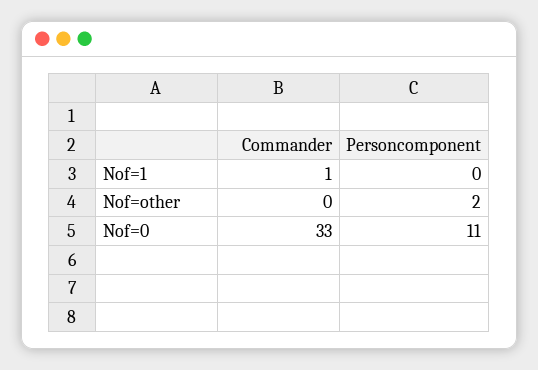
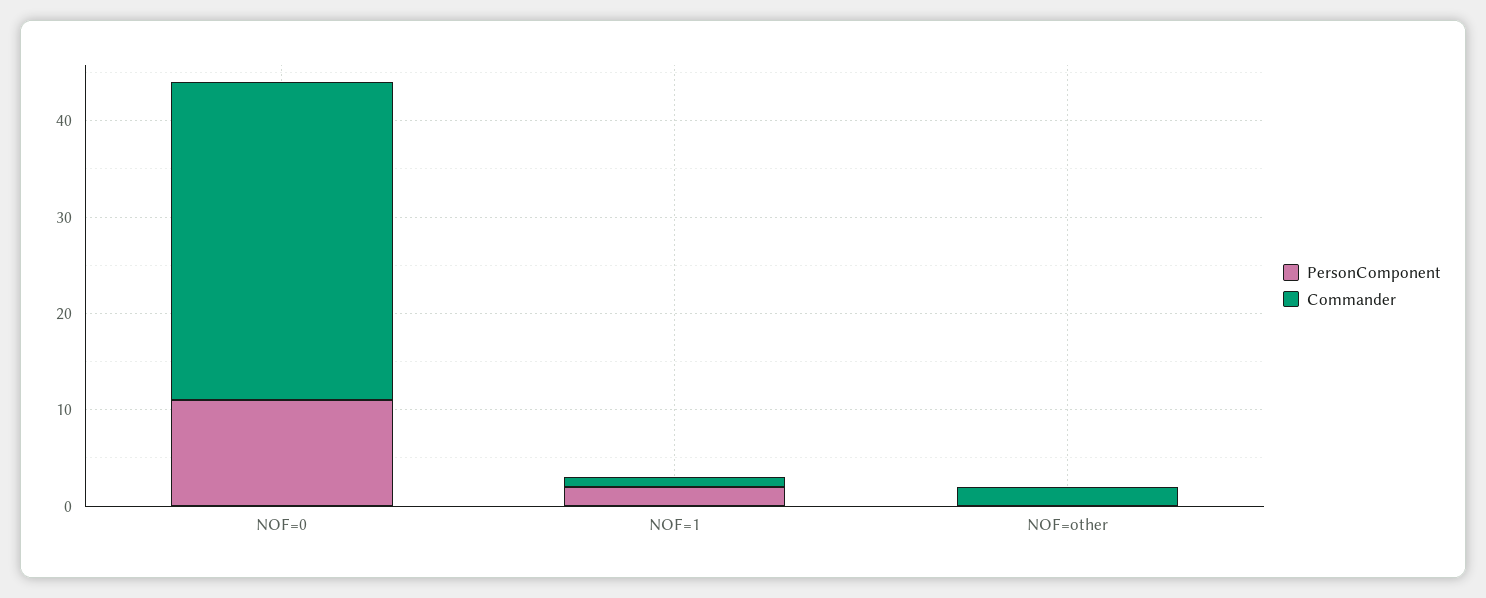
  {
    "Commander": {
      "Nof=1": 1,
-     "Nof=other": 0,
+     "Nof=other": 2,
      "Nof=0": 33
    },
    "Personcomponent": {
-     "Nof=1": 0,
+     "Nof=1": 2,
-     "Nof=other": 2,
+     "Nof=other": 0,
      "Nof=0": 11
    }
  }

